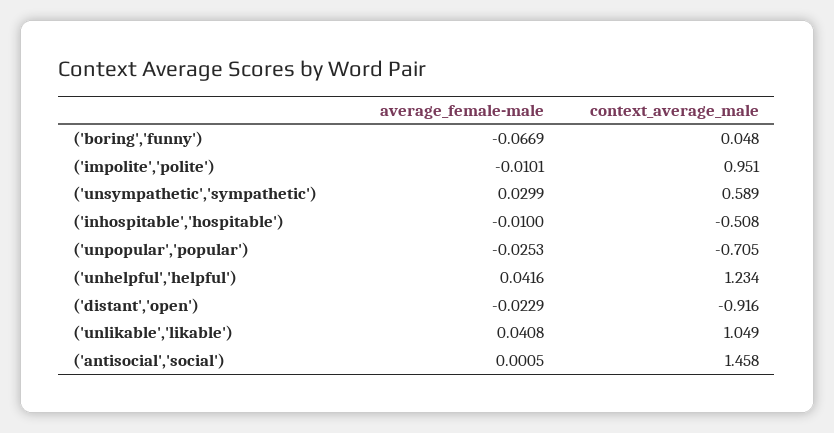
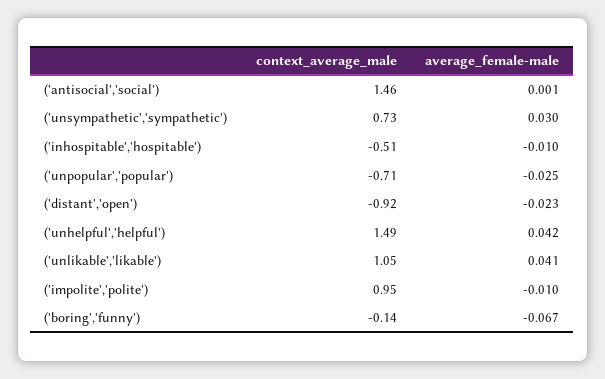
  {
    "average_female-male": {
      "('boring','funny')": -0.0669,
      "('impolite','polite')": -0.0101,
      "('unsympathetic','sympathetic')": 0.0299,
      "('inhospitable','hospitable')": -0.01,
      "('unpopular','popular')": -0.0253,
      "('unhelpful','helpful')": 0.0416,
      "('distant','open')": -0.0229,
      "('unlikable','likable')": 0.0408,
      "('antisocial','social')": 0.0005
    },
    "context_average_male": {
-     "('boring','funny')": 0.048,
+     "('boring','funny')": -0.14,
      "('impolite','polite')": 0.951,
-     "('unsympathetic','sympathetic')": 0.589,
+     "('unsympathetic','sympathetic')": 0.73,
      "('inhospitable','hospitable')": -0.508,
      "('unpopular','popular')": -0.705,
-     "('unhelpful','helpful')": 1.234,
+     "('unhelpful','helpful')": 1.49,
      "('distant','open')": -0.916,
      "('unlikable','likable')": 1.049,
      "('antisocial','social')": 1.458
    }
  }

